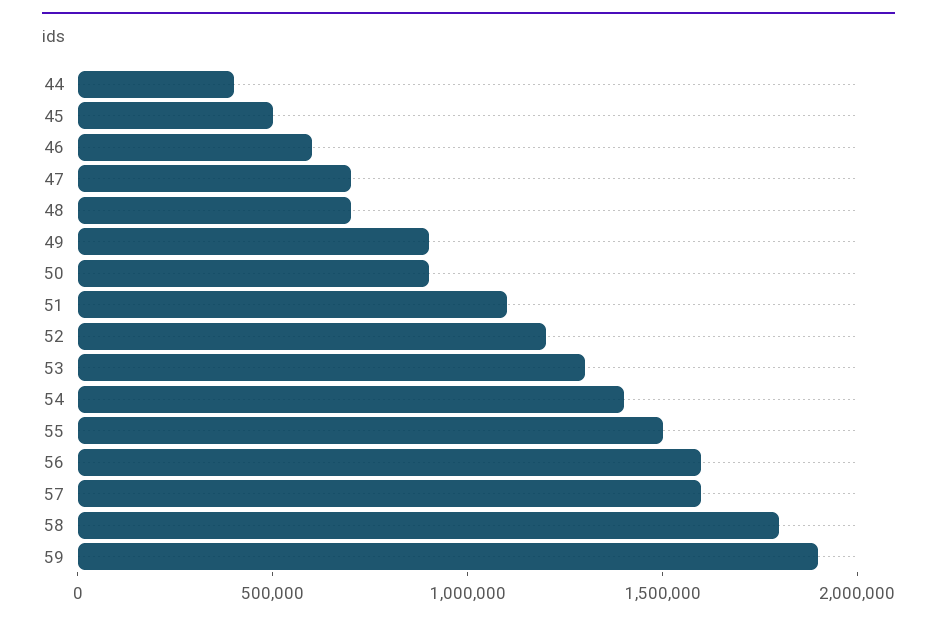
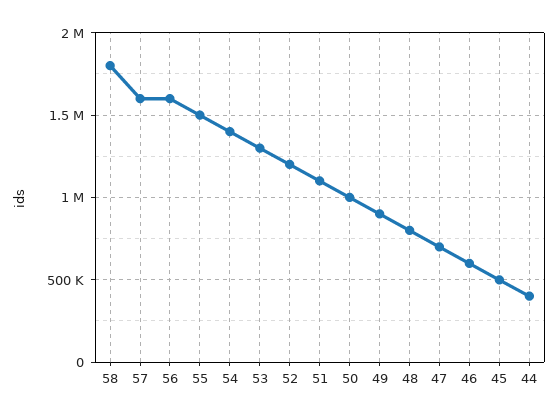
  {
    "44": 400000,
    "45": 500000,
    "46": 600000,
    "47": 700000,
-   "48": 700000,
+   "48": 800000,
    "49": 900000,
-   "50": 900000,
+   "50": 1000000,
    "51": 1100000,
    "52": 1200000,
    "53": 1300000,
    "54": 1400000,
    "55": 1500000,
    "56": 1600000,
    "57": 1600000,
-   "58": 1800000,
+   "58": 1800000
-   "59": 1900000
  }

